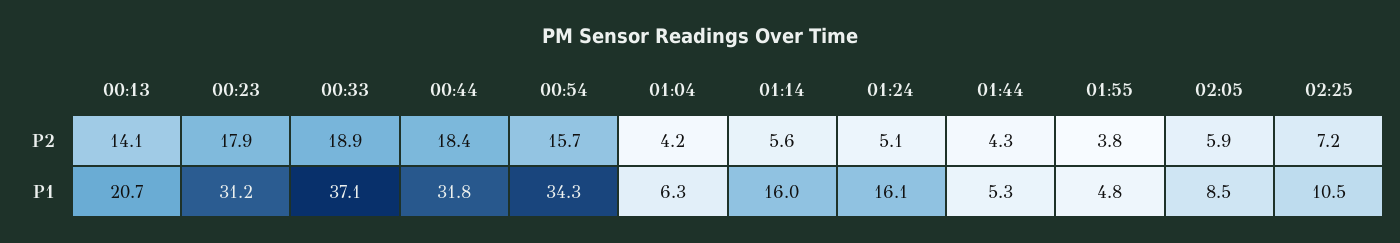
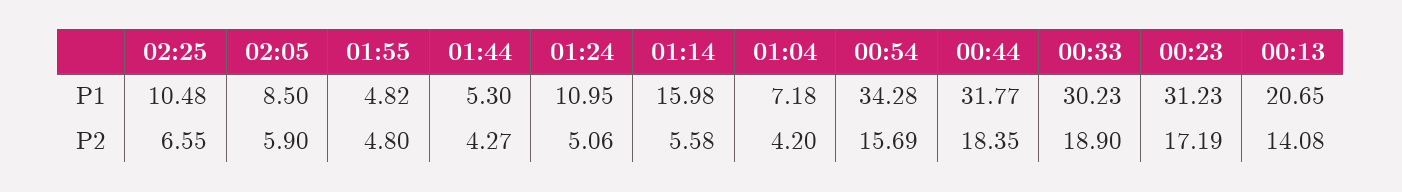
  {
    "00:13": {
      "P2": 14.08,
      "P1": 20.65
    },
    "00:23": {
-     "P2": 17.9,
+     "P2": 17.19,
      "P1": 31.23
    },
    "00:33": {
      "P2": 18.9,
-     "P1": 37.1
+     "P1": 30.23
    },
    "00:44": {
      "P2": 18.35,
      "P1": 31.77
    },
    "00:54": {
      "P2": 15.69,
      "P1": 34.28
    },
    "01:04": {
      "P2": 4.2,
-     "P1": 6.3
+     "P1": 7.18
    },
    "01:14": {
      "P2": 5.58,
      "P1": 15.98
    },
    "01:24": {
      "P2": 5.06,
-     "P1": 16.1
+     "P1": 10.95
    },
    "01:44": {
      "P2": 4.27,
      "P1": 5.3
    },
    "01:55": {
-     "P2": 3.8,
+     "P2": 4.8,
      "P1": 4.82
    },
    "02:05": {
      "P2": 5.9,
      "P1": 8.5
    },
    "02:25": {
-     "P2": 7.2,
+     "P2": 6.55,
      "P1": 10.48
    }
  }

